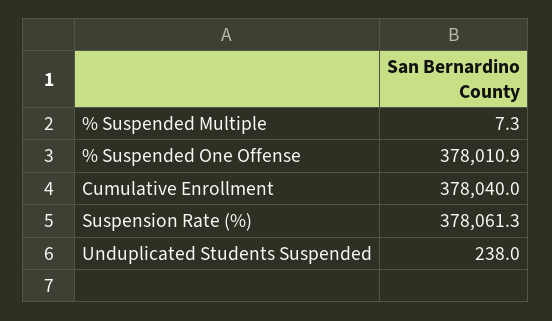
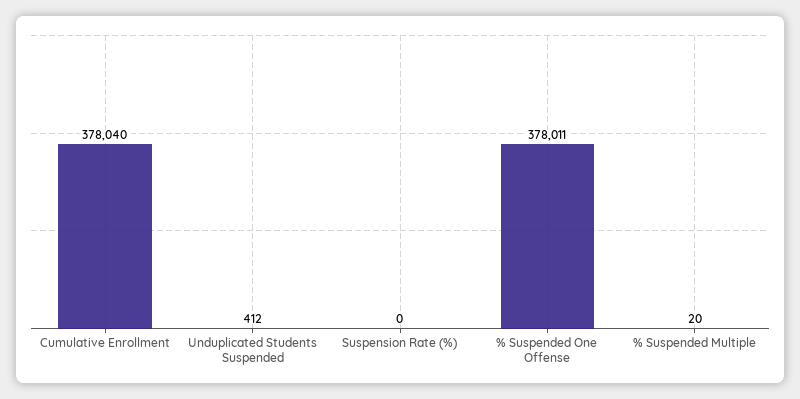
  {
-   "% Suspended Multiple": 7.3,
+   "% Suspended Multiple": 20,
    "% Suspended One Offense": 378010.9,
    "Cumulative Enrollment": 378040,
-   "Suspension Rate (%)": 378061.3,
+   "Suspension Rate (%)": 0,
-   "Unduplicated Students Suspended": 238
+   "Unduplicated Students Suspended": 412
  }

